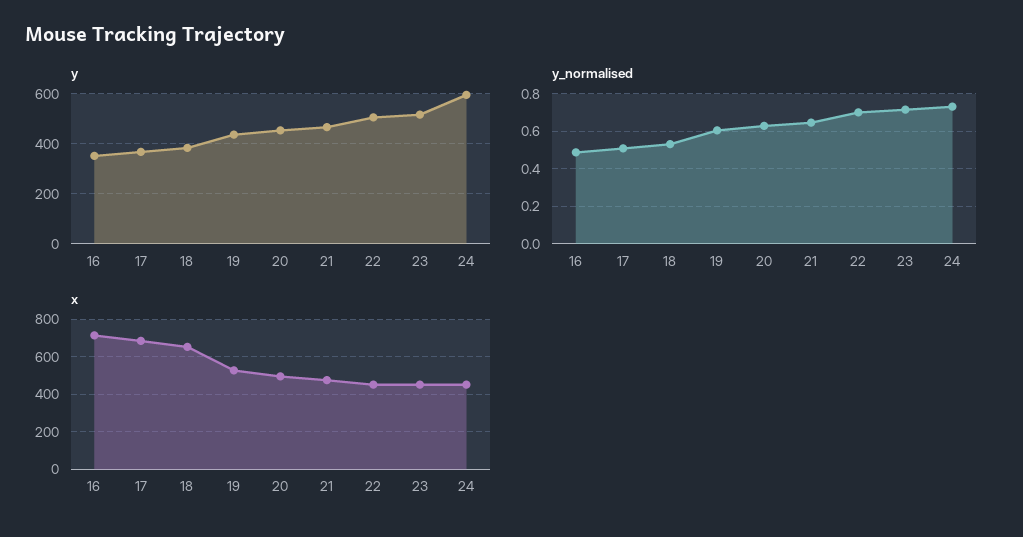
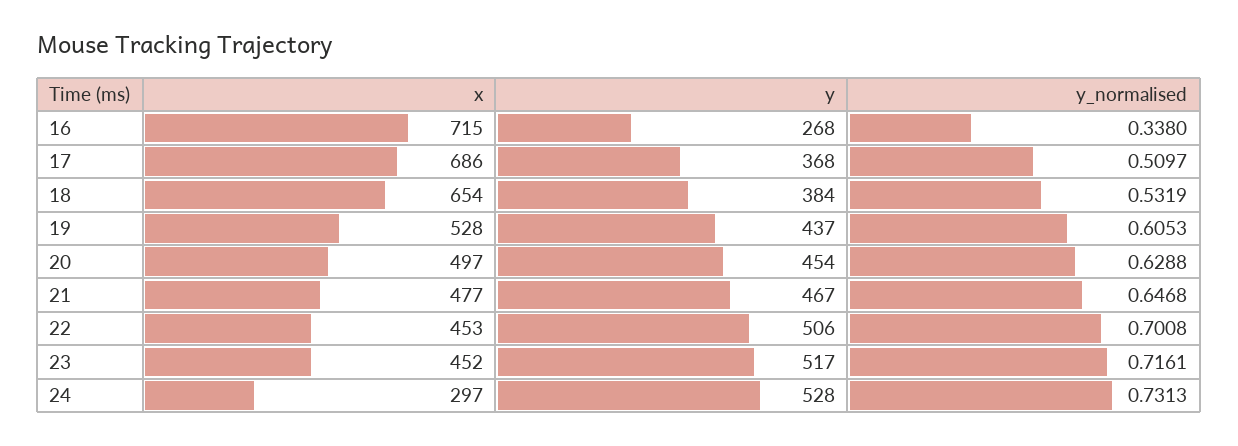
  {
    "y": {
-     "16": 350,
+     "16": 268,
      "17": 368,
      "18": 384,
      "19": 437,
      "20": 454,
      "21": 467,
      "22": 506,
      "23": 517,
-     "24": 600
+     "24": 528
    },
    "y_normalised": {
-     "16": 0.5,
+     "16": 0.338,
      "17": 0.5097,
      "18": 0.5319,
      "19": 0.6053,
      "20": 0.6288,
      "21": 0.6468,
      "22": 0.7008,
      "23": 0.7161,
      "24": 0.7313
    },
    "x": {
      "16": 715,
      "17": 686,
      "18": 654,
      "19": 528,
      "20": 497,
      "21": 477,
      "22": 453,
      "23": 452,
-     "24": 450
+     "24": 297
    }
  }

